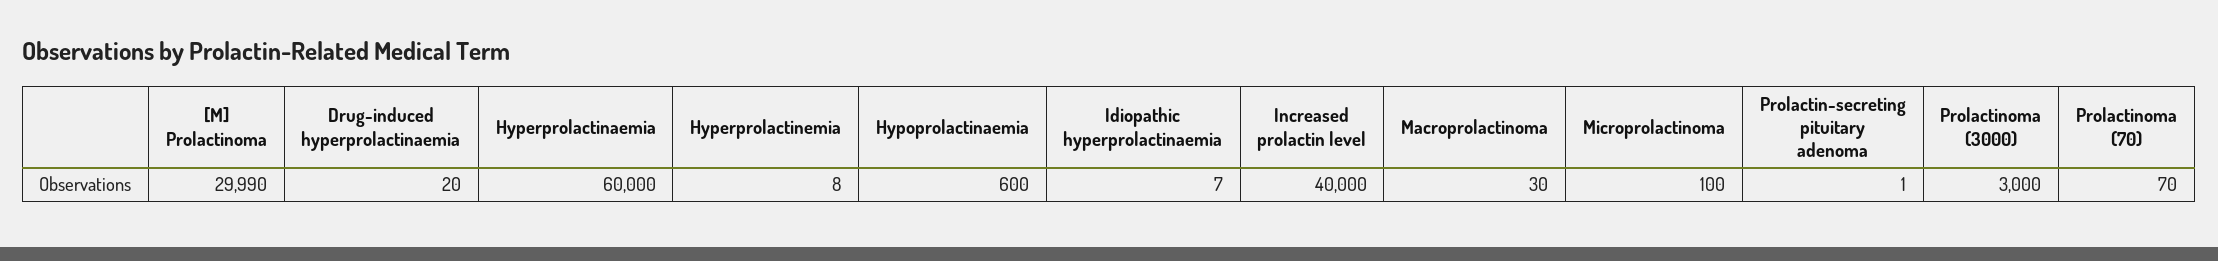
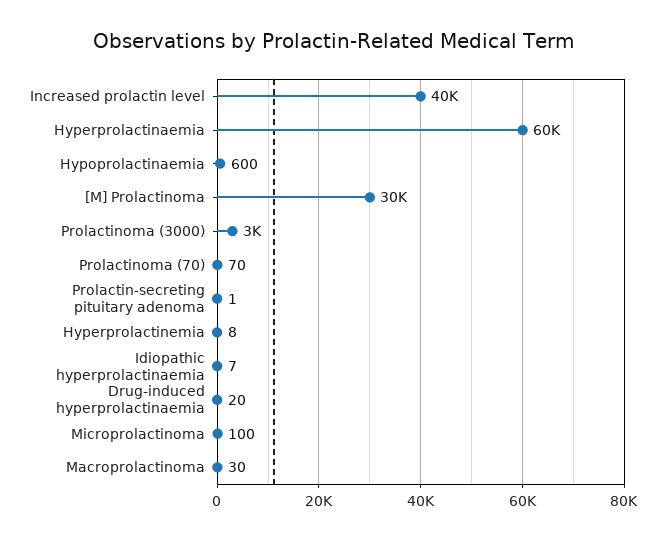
  {
-   "[M] Prolactinoma": 29990,
+   "[M] Prolactinoma": 30000,
    "Drug-induced hyperprolactinaemia": 20,
    "Hyperprolactinaemia": 60000,
    "Hyperprolactinemia": 8,
    "Hypoprolactinaemia": 600,
    "Idiopathic hyperprolactinaemia": 7,
    "Increased prolactin level": 40000,
    "Macroprolactinoma": 30,
    "Microprolactinoma": 100,
    "Prolactin-secreting pituitary adenoma": 1,
    "Prolactinoma (3000)": 3000,
    "Prolactinoma (70)": 70
  }

